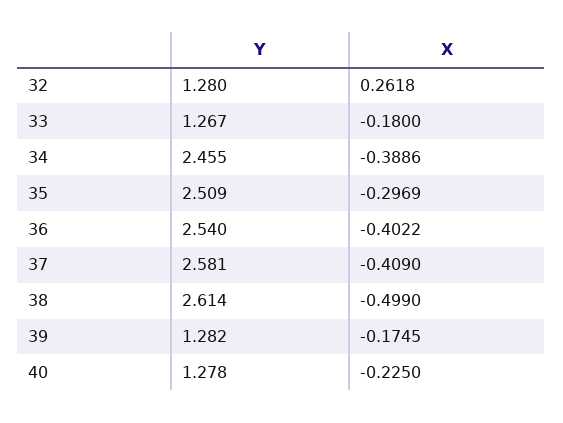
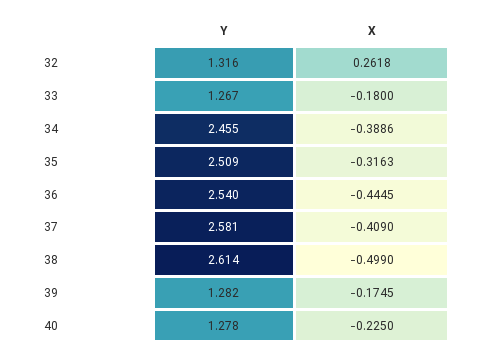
  {
    "Y": {
-     "32": 1.28,
+     "32": 1.316,
      "33": 1.267,
      "34": 2.455,
      "35": 2.509,
      "36": 2.54,
      "37": 2.581,
      "38": 2.614,
      "39": 1.282,
      "40": 1.278
    },
    "X": {
      "32": 0.2618,
      "33": -0.18,
      "34": -0.3886,
-     "35": -0.2969,
+     "35": -0.3163,
-     "36": -0.4022,
+     "36": -0.4445,
      "37": -0.409,
      "38": -0.499,
      "39": -0.1745,
      "40": -0.225
    }
  }

